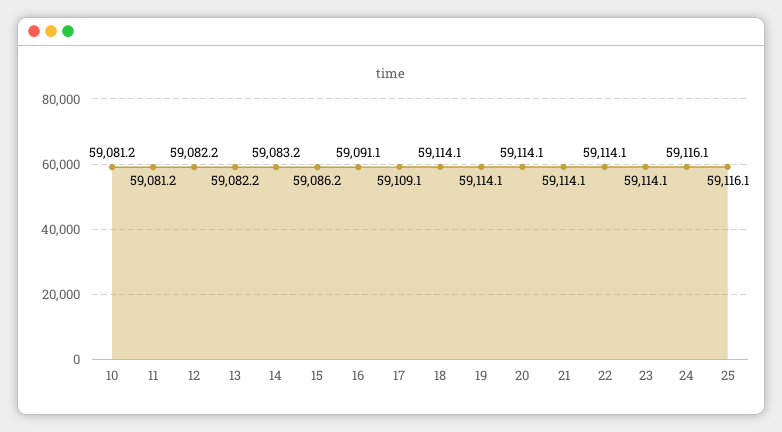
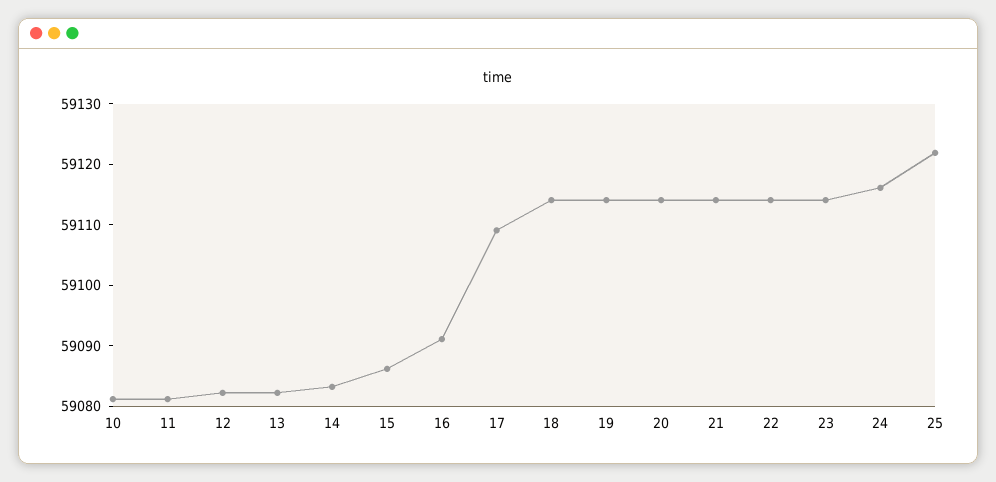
  {
    "10": 59081.2,
    "11": 59081.2,
    "12": 59082.2,
    "13": 59082.2,
    "14": 59083.2,
    "15": 59086.2,
    "16": 59091.1,
    "17": 59109.1,
    "18": 59114.1,
    "19": 59114.1,
    "20": 59114.1,
    "21": 59114.1,
    "22": 59114.1,
    "23": 59114.1,
    "24": 59116.1,
-   "25": 59116.1
+   "25": 59122
  }

